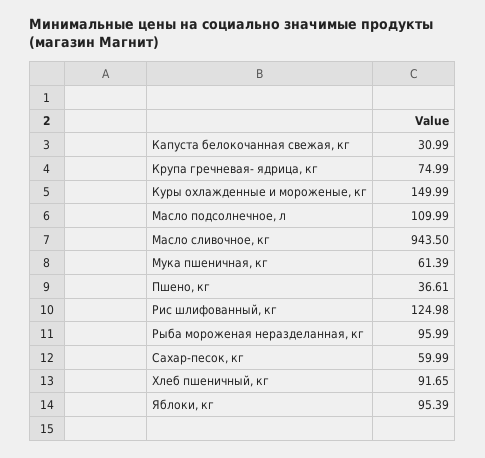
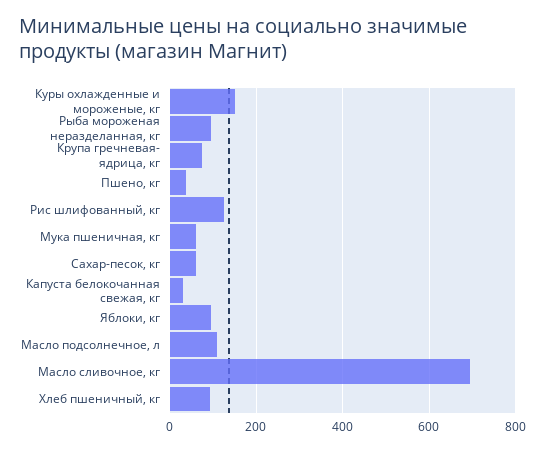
  {
    "Капуста белокочанная свежая, кг": 30.99,
    "Крупа гречневая- ядрица, кг": 74.99,
    "Куры охлажденные и мороженые, кг": 149.99,
    "Масло подсолнечное, л": 109.99,
-   "Масло сливочное, кг": 943.5,
+   "Масло сливочное, кг": 700,
    "Мука пшеничная, кг": 61.39,
    "Пшено, кг": 36.61,
    "Рис шлифованный, кг": 124.98,
    "Рыба мороженая неразделанная, кг": 95.99,
    "Сахар-песок, кг": 59.99,
    "Хлеб пшеничный, кг": 91.65,
    "Яблоки, кг": 95.39
  }

